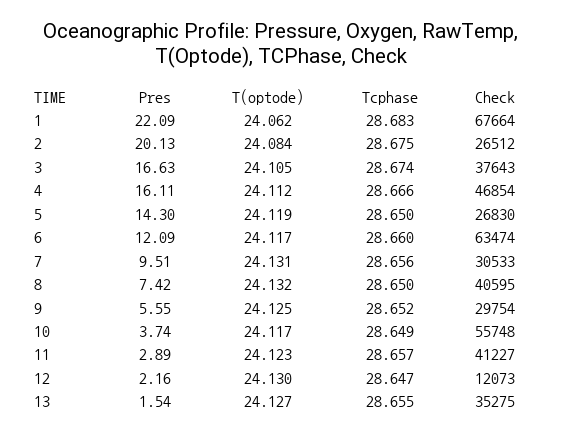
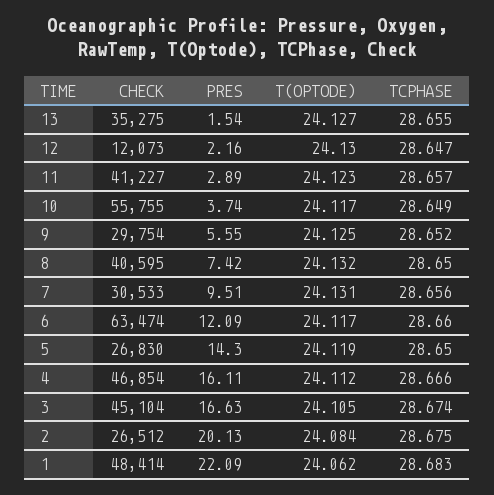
  {
    "Pres": {
      "1": 22.09,
      "2": 20.13,
      "3": 16.63,
      "4": 16.11,
      "5": 14.3,
      "6": 12.09,
      "7": 9.51,
      "8": 7.42,
      "9": 5.55,
      "10": 3.74,
      "11": 2.89,
      "12": 2.16,
      "13": 1.54
    },
    "T(optode)": {
      "1": 24.062,
      "2": 24.084,
      "3": 24.105,
      "4": 24.112,
      "5": 24.119,
      "6": 24.117,
      "7": 24.131,
      "8": 24.132,
      "9": 24.125,
      "10": 24.117,
      "11": 24.123,
      "12": 24.13,
      "13": 24.127
    },
    "Tcphase": {
      "1": 28.683,
      "2": 28.675,
      "3": 28.674,
      "4": 28.666,
      "5": 28.65,
      "6": 28.66,
      "7": 28.656,
      "8": 28.65,
      "9": 28.652,
      "10": 28.649,
      "11": 28.657,
      "12": 28.647,
      "13": 28.655
    },
    "Check": {
-     "1": 67664,
+     "1": 48414,
      "2": 26512,
-     "3": 37643,
+     "3": 45104,
      "4": 46854,
      "5": 26830,
      "6": 63474,
      "7": 30533,
      "8": 40595,
      "9": 29754,
-     "10": 55748,
+     "10": 55755,
      "11": 41227,
      "12": 12073,
      "13": 35275
    }
  }

